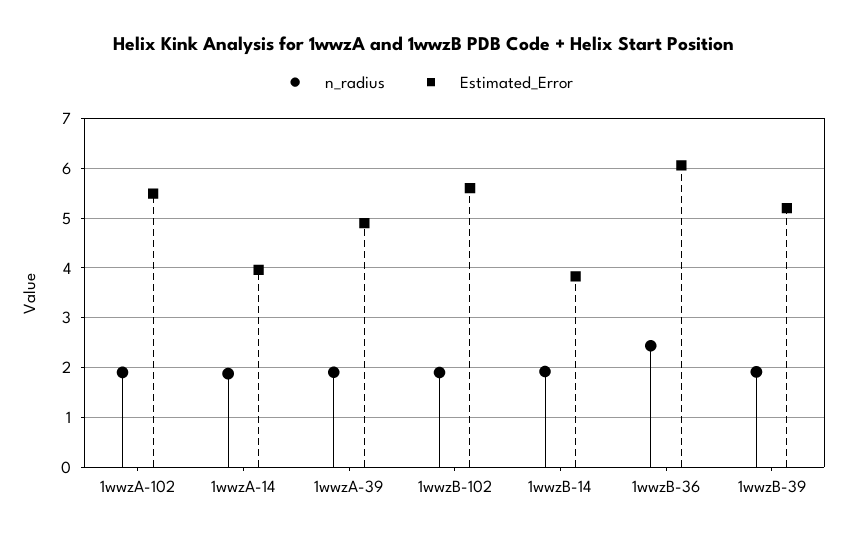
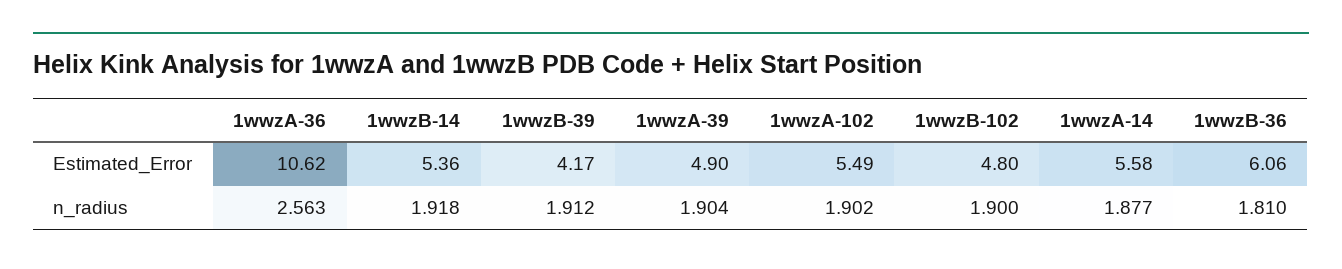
  {
    "n_radius": {
      "1wwzA-102": 1.902,
      "1wwzA-14": 1.877,
      "1wwzA-39": 1.904,
      "1wwzB-102": 1.9,
      "1wwzB-14": 1.918,
-     "1wwzB-36": 2.4,
+     "1wwzB-36": 1.81,
-     "1wwzB-39": 1.912
+     "1wwzB-39": 1.912,
+     "1wwzA-36": 2.563
    },
    "Estimated_Error": {
      "1wwzA-102": 5.49,
-     "1wwzA-14": 4,
+     "1wwzA-14": 5.58,
      "1wwzA-39": 4.9,
-     "1wwzB-102": 5.6,
+     "1wwzB-102": 4.8,
-     "1wwzB-14": 3.8,
+     "1wwzB-14": 5.36,
      "1wwzB-36": 6.06,
-     "1wwzB-39": 5.2
+     "1wwzB-39": 4.17,
+     "1wwzA-36": 10.62
    }
  }

